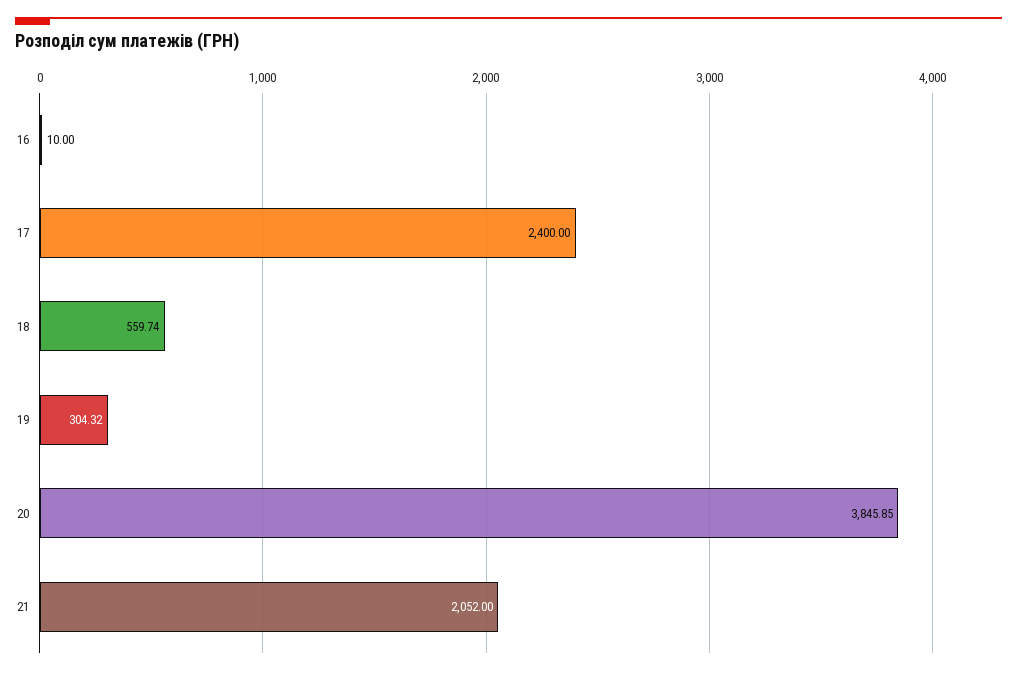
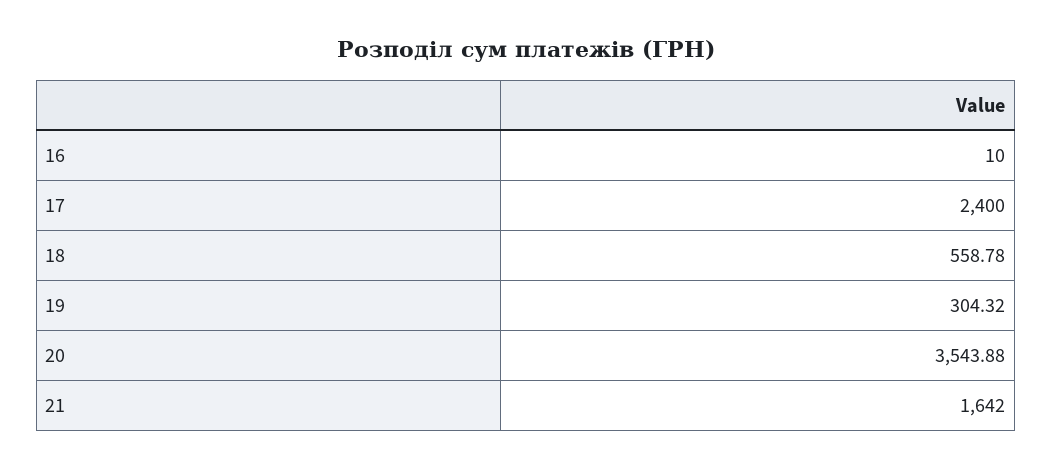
  {
    "16": 10,
    "17": 2400,
-   "18": 559.74,
+   "18": 558.78,
    "19": 304.32,
-   "20": 3845.85,
+   "20": 3543.88,
-   "21": 2052
+   "21": 1642
  }

